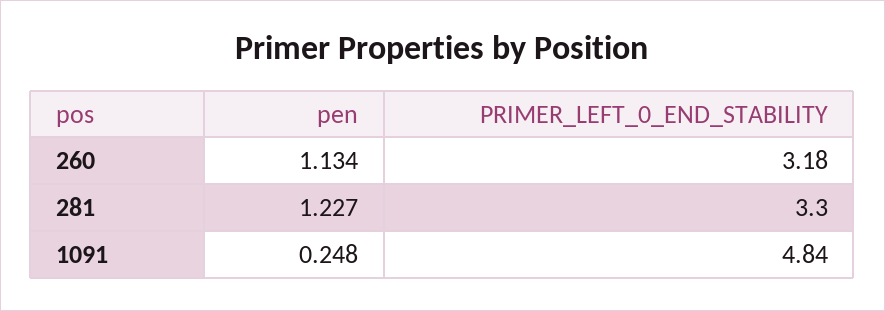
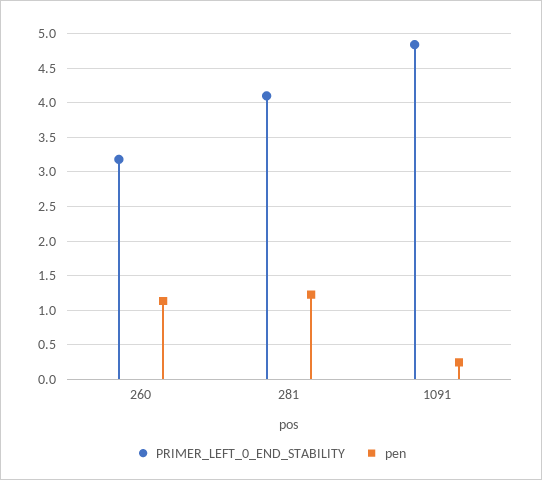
  {
    "pen": {
      "260": 1.134,
      "281": 1.227,
      "1091": 0.248
    },
    "PRIMER_LEFT_0_END_STABILITY": {
      "260": 3.18,
-     "281": 3.3,
+     "281": 4.1,
      "1091": 4.84
    }
  }

